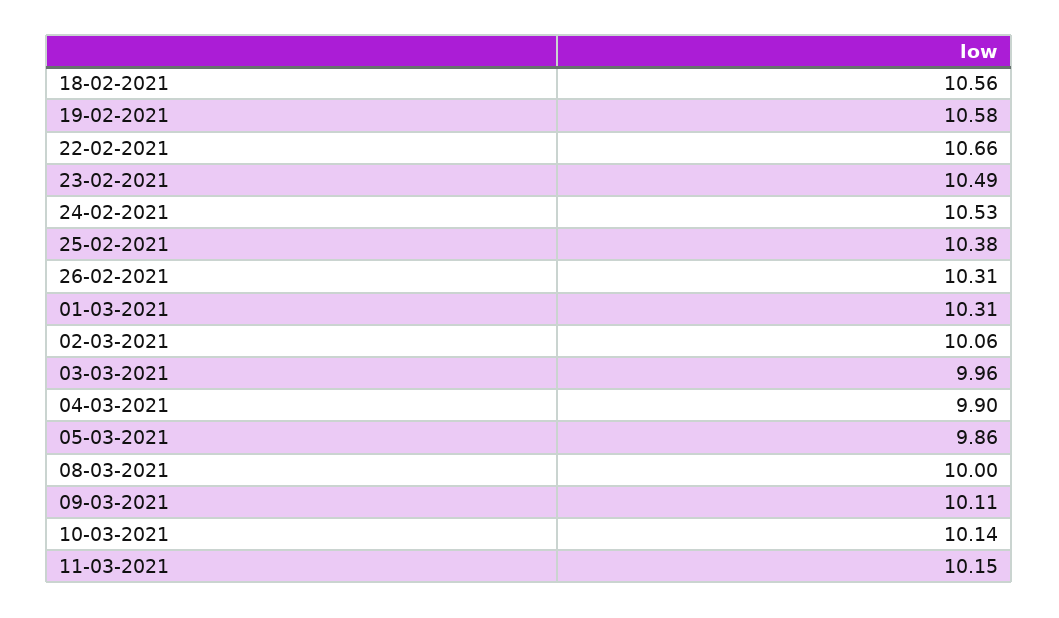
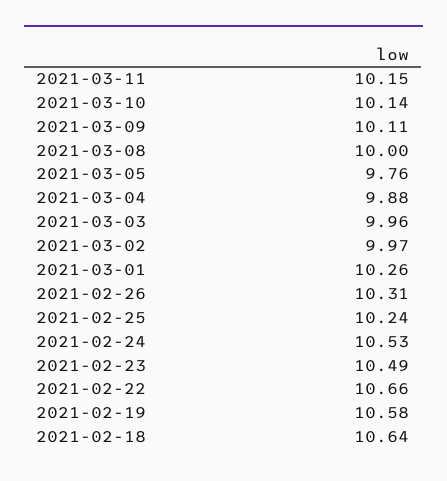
  {
-   "18-02-2021": 10.56,
+   "18-02-2021": 10.64,
    "19-02-2021": 10.58,
    "22-02-2021": 10.66,
    "23-02-2021": 10.49,
    "24-02-2021": 10.53,
-   "25-02-2021": 10.38,
+   "25-02-2021": 10.24,
    "26-02-2021": 10.31,
-   "01-03-2021": 10.31,
+   "01-03-2021": 10.26,
-   "02-03-2021": 10.06,
+   "02-03-2021": 9.97,
    "03-03-2021": 9.96,
-   "04-03-2021": 9.9,
+   "04-03-2021": 9.88,
-   "05-03-2021": 9.86,
+   "05-03-2021": 9.76,
    "08-03-2021": 10,
    "09-03-2021": 10.11,
    "10-03-2021": 10.14,
    "11-03-2021": 10.15
  }

